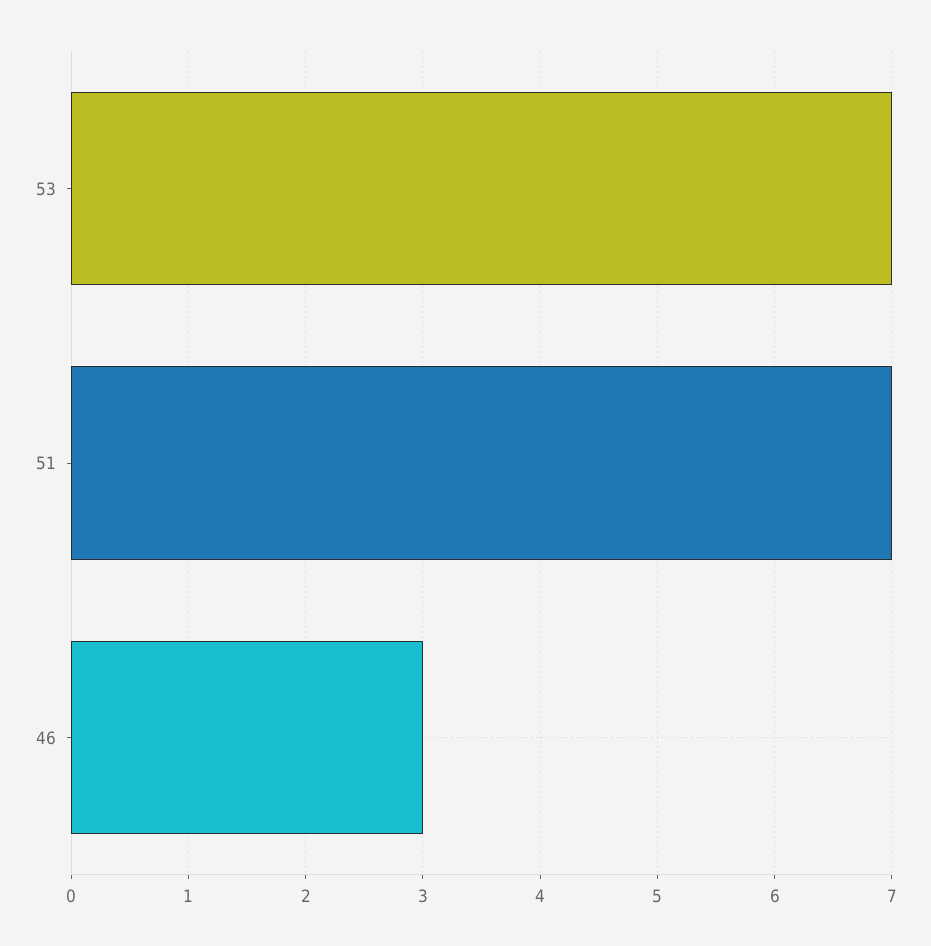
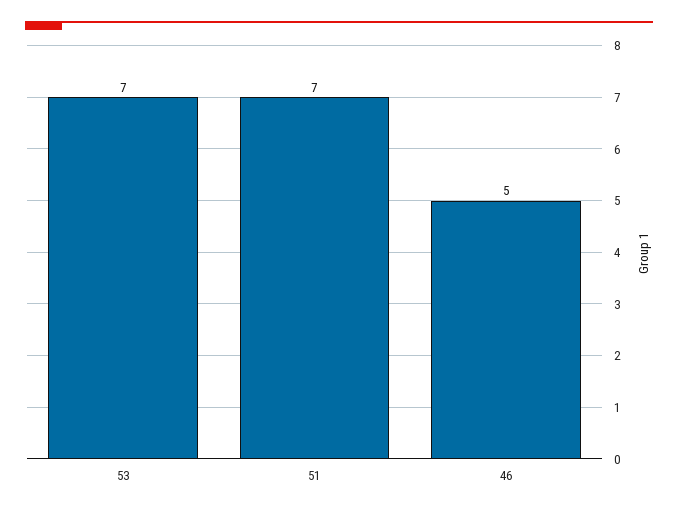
  {
    "53": 7,
    "51": 7,
-   "46": 3
+   "46": 5
  }

